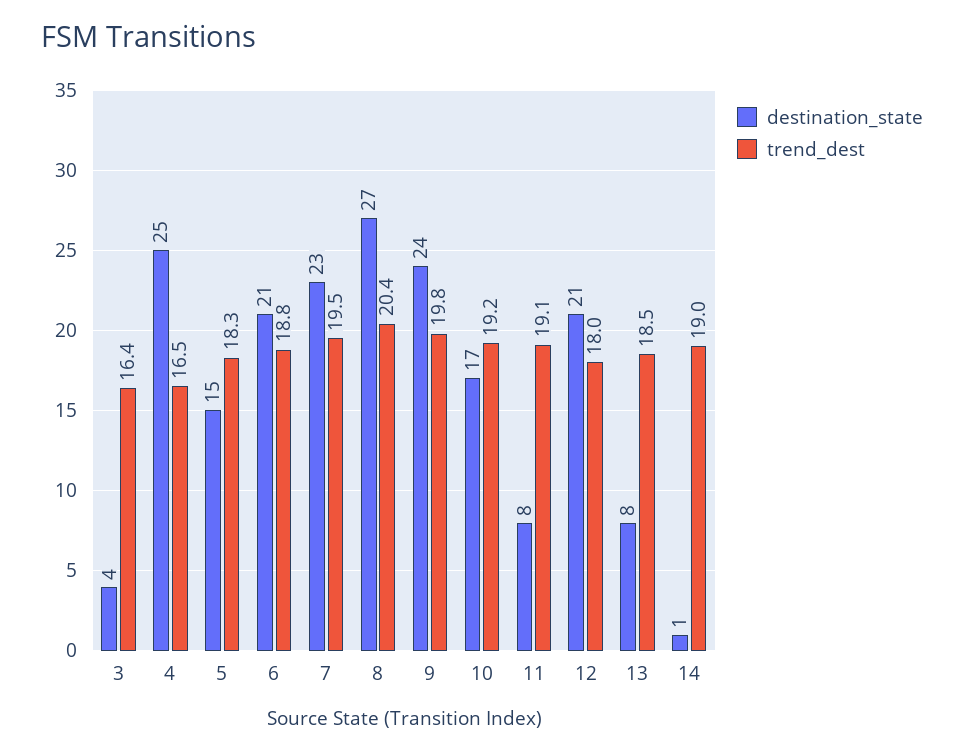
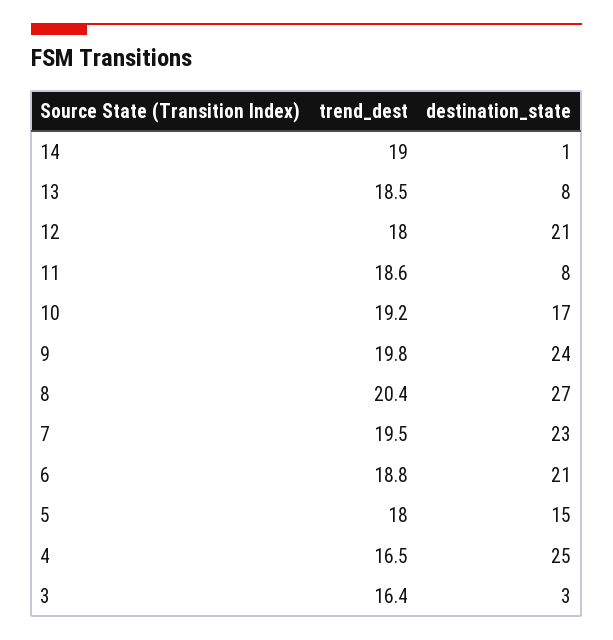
  {
    "destination_state": {
-     "3": 4,
+     "3": 3,
      "4": 25,
      "5": 15,
      "6": 21,
      "7": 23,
      "8": 27,
      "9": 24,
      "10": 17,
      "11": 8,
      "12": 21,
      "13": 8,
      "14": 1
    },
    "trend_dest": {
      "3": 16.4,
      "4": 16.5,
-     "5": 18.3,
+     "5": 18,
      "6": 18.8,
      "7": 19.5,
      "8": 20.4,
      "9": 19.8,
      "10": 19.2,
-     "11": 19.1,
+     "11": 18.6,
      "12": 18,
      "13": 18.5,
      "14": 19
    }
  }

